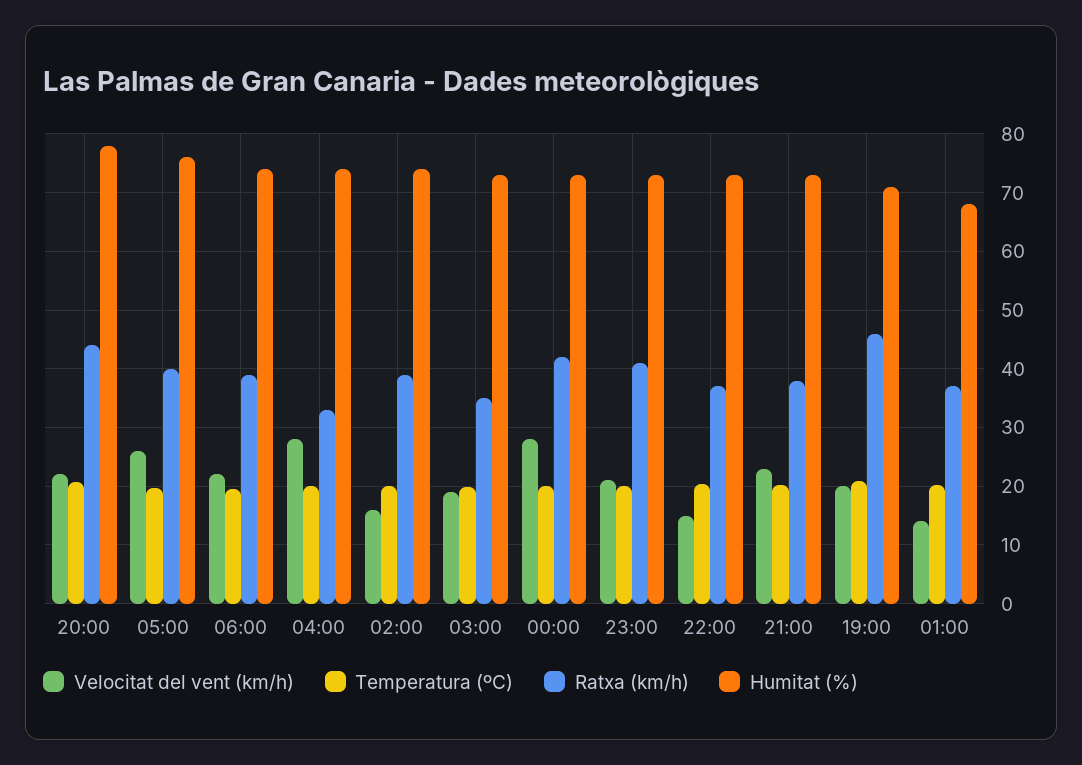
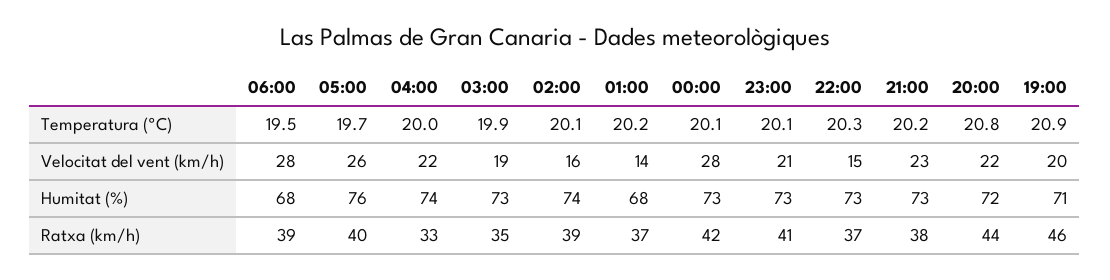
  {
    "Velocitat del vent (km/h)": {
      "20:00": 22,
      "05:00": 26,
-     "06:00": 22,
+     "06:00": 28,
-     "04:00": 28,
+     "04:00": 22,
      "02:00": 16,
      "03:00": 19,
      "00:00": 28,
      "23:00": 21,
      "22:00": 15,
      "21:00": 23,
      "19:00": 20,
      "01:00": 14
    },
    "Temperatura (ºC)": {
      "20:00": 20.8,
      "05:00": 19.7,
      "06:00": 19.5,
      "04:00": 20,
      "02:00": 20.1,
      "03:00": 19.9,
      "00:00": 20.1,
      "23:00": 20.1,
      "22:00": 20.3,
      "21:00": 20.2,
      "19:00": 20.9,
      "01:00": 20.2
    },
    "Ratxa (km/h)": {
      "20:00": 44,
      "05:00": 40,
      "06:00": 39,
      "04:00": 33,
      "02:00": 39,
      "03:00": 35,
      "00:00": 42,
      "23:00": 41,
      "22:00": 37,
      "21:00": 38,
      "19:00": 46,
      "01:00": 37
    },
    "Humitat (%)": {
-     "20:00": 78,
+     "20:00": 72,
      "05:00": 76,
-     "06:00": 74,
+     "06:00": 68,
      "04:00": 74,
      "02:00": 74,
      "03:00": 73,
      "00:00": 73,
      "23:00": 73,
      "22:00": 73,
      "21:00": 73,
      "19:00": 71,
      "01:00": 68
    }
  }

